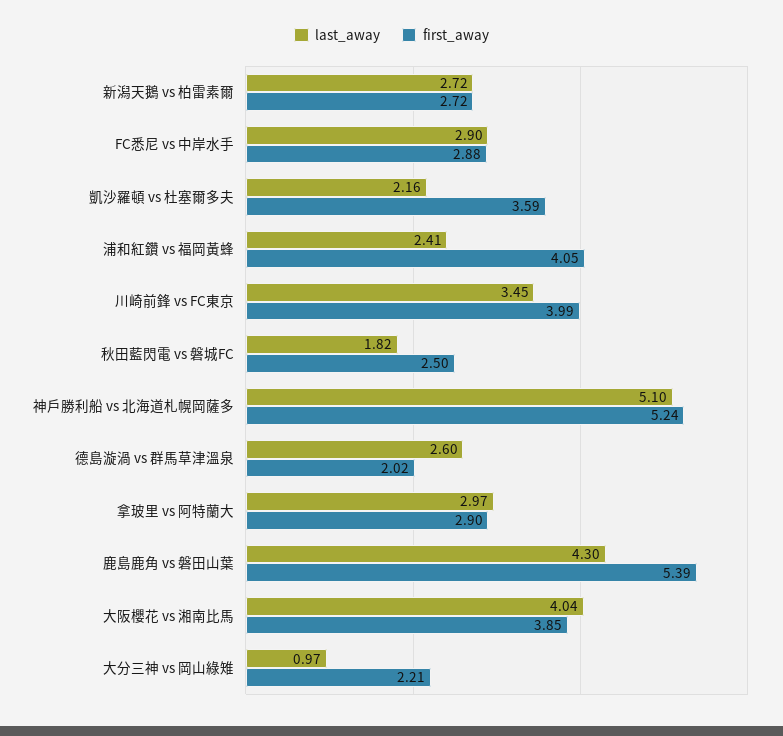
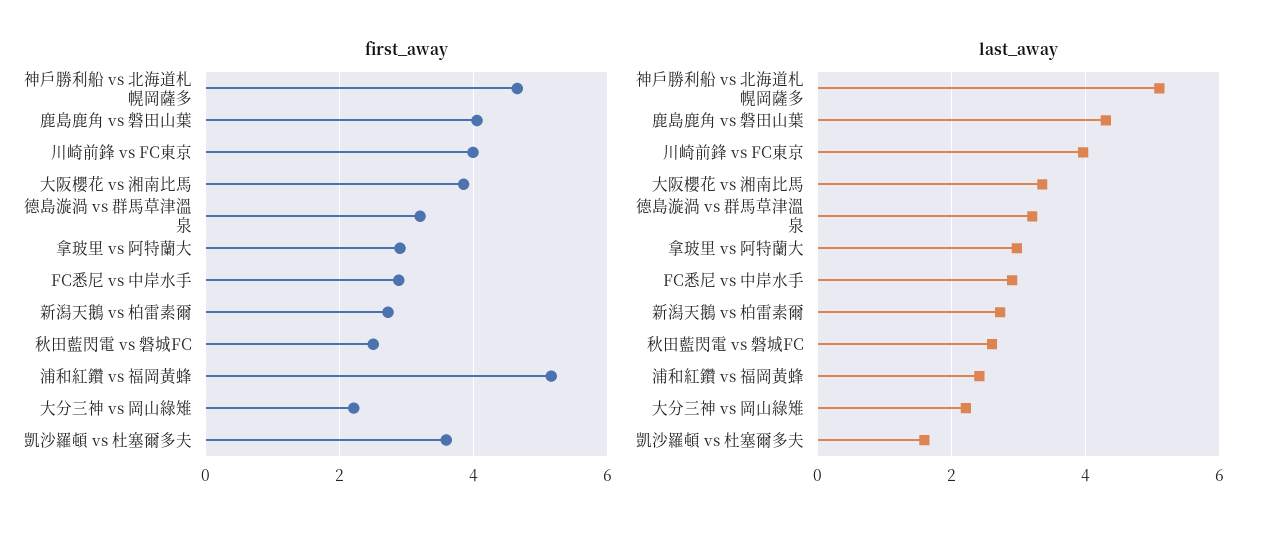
  {
    "last_away": {
      "新潟天鵝 vs 柏雷素爾": 2.72,
      "FC悉尼 vs 中岸水手": 2.9,
-     "凱沙羅頓 vs 杜塞爾多夫": 2.16,
+     "凱沙羅頓 vs 杜塞爾多夫": 1.6,
      "浦和紅鑽 vs 福岡黃蜂": 2.41,
-     "川崎前鋒 vs FC東京": 3.45,
+     "川崎前鋒 vs FC東京": 4,
-     "秋田藍閃電 vs 磐城FC": 1.82,
+     "秋田藍閃電 vs 磐城FC": 2.6,
      "神戶勝利船 vs 北海道札幌岡薩多": 5.1,
-     "德島漩渦 vs 群馬草津溫泉": 2.6,
+     "德島漩渦 vs 群馬草津溫泉": 3.2,
      "拿玻里 vs 阿特蘭大": 2.97,
      "鹿島鹿角 vs 磐田山葉": 4.3,
-     "大阪櫻花 vs 湘南比馬": 4.04,
+     "大阪櫻花 vs 湘南比馬": 3.4,
-     "大分三神 vs 岡山綠雉": 0.97
+     "大分三神 vs 岡山綠雉": 2.2
    },
    "first_away": {
      "新潟天鵝 vs 柏雷素爾": 2.72,
      "FC悉尼 vs 中岸水手": 2.88,
      "凱沙羅頓 vs 杜塞爾多夫": 3.59,
-     "浦和紅鑽 vs 福岡黃蜂": 4.05,
+     "浦和紅鑽 vs 福岡黃蜂": 5.2,
      "川崎前鋒 vs FC東京": 3.99,
      "秋田藍閃電 vs 磐城FC": 2.5,
-     "神戶勝利船 vs 北海道札幌岡薩多": 5.24,
+     "神戶勝利船 vs 北海道札幌岡薩多": 4.6,
-     "德島漩渦 vs 群馬草津溫泉": 2.02,
+     "德島漩渦 vs 群馬草津溫泉": 3.2,
      "拿玻里 vs 阿特蘭大": 2.9,
-     "鹿島鹿角 vs 磐田山葉": 5.39,
+     "鹿島鹿角 vs 磐田山葉": 4,
      "大阪櫻花 vs 湘南比馬": 3.85,
      "大分三神 vs 岡山綠雉": 2.21
    }
  }

